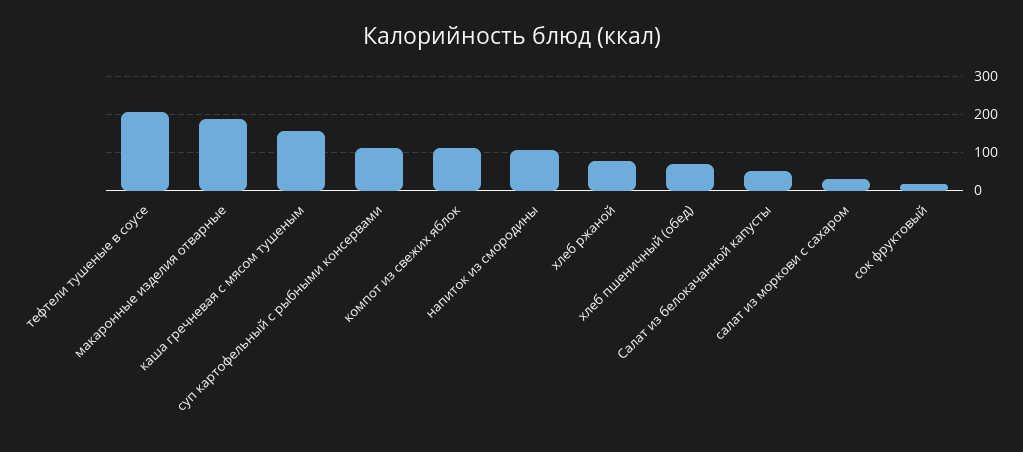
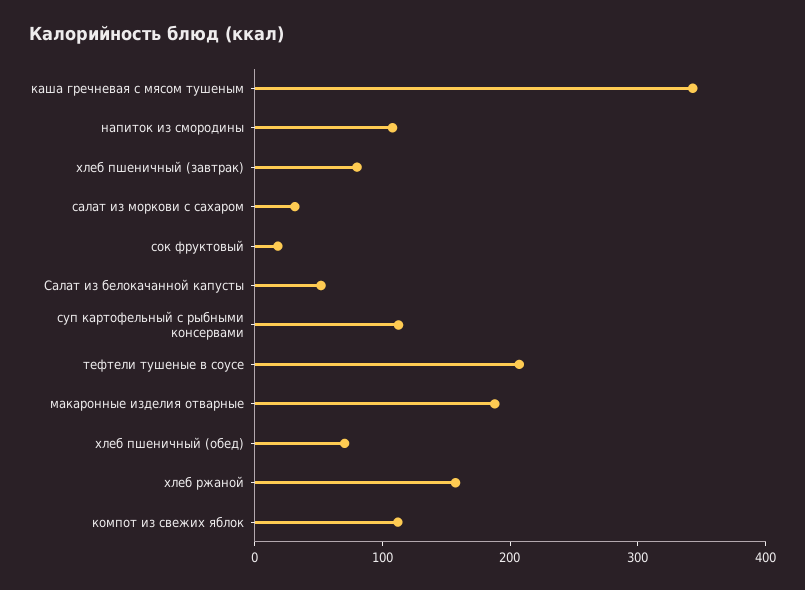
  {
    "тефтели тушеные в соусе": 200,
    "макаронные изделия отварные": 180,
-   "каша гречневая с мясом тушеным": 160,
+   "каша гречневая с мясом тушеным": 340,
    "суп картофельный с рыбными консервами": 120,
    "компот из свежих яблок": 120,
    "напиток из смородины": 100,
-   "хлеб ржаной": 80,
+   "хлеб ржаной": 160,
    "хлеб пшеничный (обед)": 80,
    "Салат из белокачанной капусты": 60,
    "салат из моркови с сахаром": 40,
-   "сок фруктовый": 20
+   "сок фруктовый": 20,
+   "хлеб пшеничный (завтрак)": 80
  }

